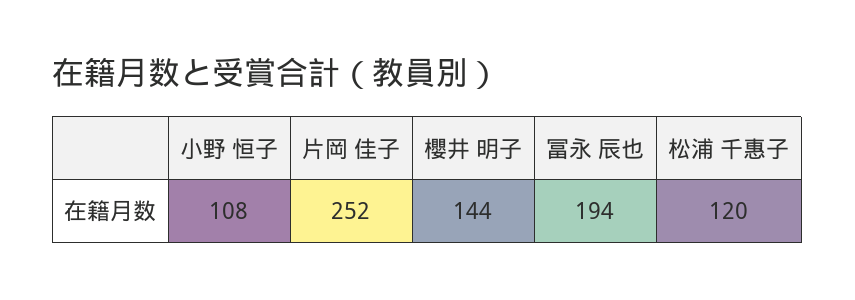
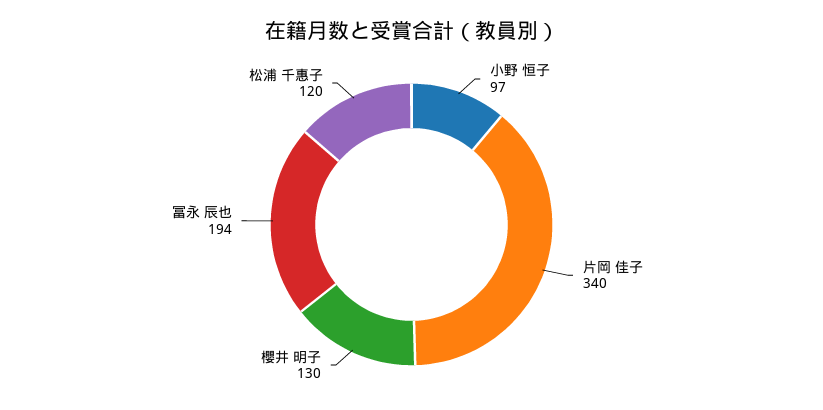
  {
-   "小野 恒子": 108,
+   "小野 恒子": 97,
-   "片岡 佳子": 252,
+   "片岡 佳子": 340,
-   "櫻井 明子": 144,
+   "櫻井 明子": 130,
    "冨永 辰也": 194,
    "松浦 千惠子": 120
  }

